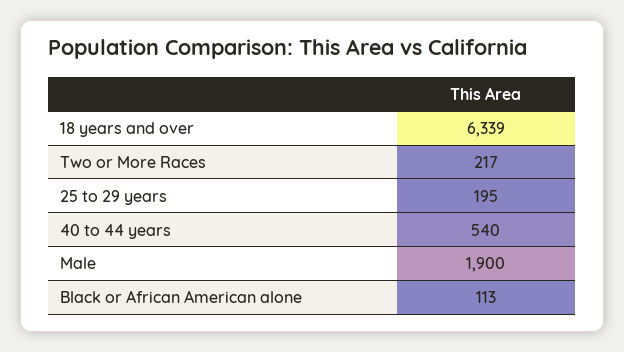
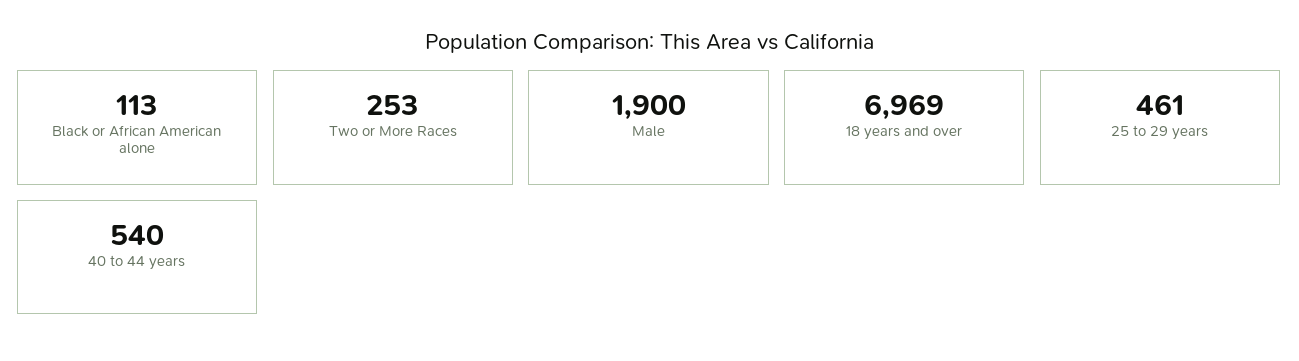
  {
-   "18 years and over": 6339,
+   "18 years and over": 6969,
-   "Two or More Races": 217,
+   "Two or More Races": 253,
-   "25 to 29 years": 195,
+   "25 to 29 years": 461,
    "40 to 44 years": 540,
    "Male": 1900,
    "Black or African American alone": 113
  }

